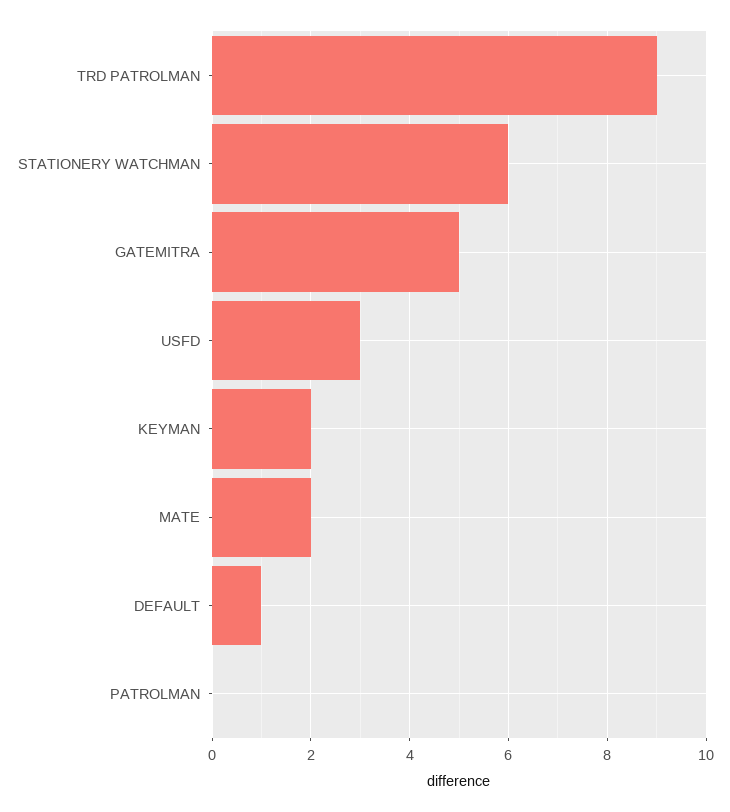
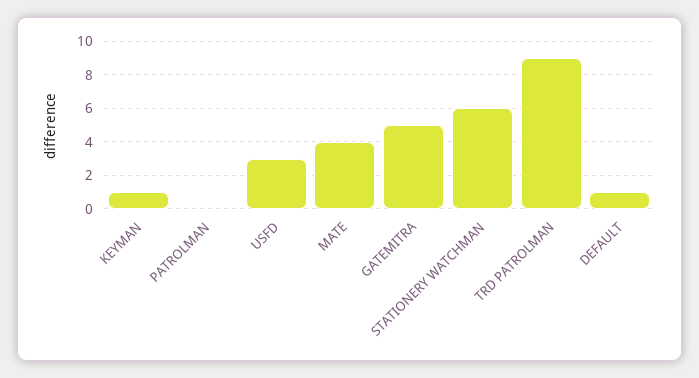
  {
    "TRD PATROLMAN": 9,
    "STATIONERY WATCHMAN": 6,
    "GATEMITRA": 5,
    "USFD": 3,
-   "KEYMAN": 2,
+   "KEYMAN": 1,
-   "MATE": 2,
+   "MATE": 4,
    "DEFAULT": 1,
    "PATROLMAN": 0
  }

